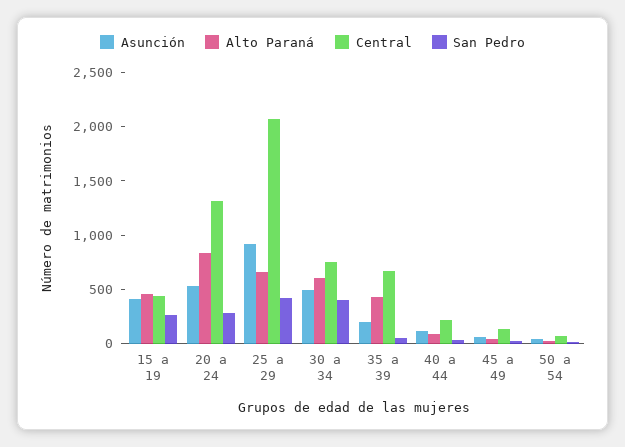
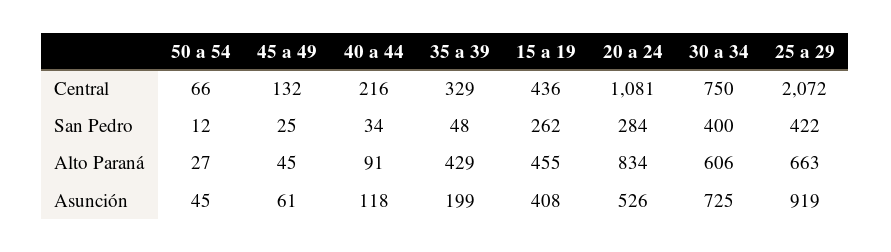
  {
    "Asunción": {
      "15 a 19": 408,
      "20 a 24": 526,
      "25 a 29": 919,
-     "30 a 34": 500,
+     "30 a 34": 725,
      "35 a 39": 199,
      "40 a 44": 118,
      "45 a 49": 61,
      "50 a 54": 45
    },
    "Alto Paraná": {
      "15 a 19": 455,
      "20 a 24": 834,
      "25 a 29": 663,
      "30 a 34": 606,
      "35 a 39": 429,
      "40 a 44": 91,
      "45 a 49": 45,
      "50 a 54": 27
    },
    "Central": {
      "15 a 19": 436,
-     "20 a 24": 1300,
+     "20 a 24": 1081,
      "25 a 29": 2072,
      "30 a 34": 750,
-     "35 a 39": 700,
+     "35 a 39": 329,
      "40 a 44": 216,
      "45 a 49": 132,
      "50 a 54": 66
    },
    "San Pedro": {
      "15 a 19": 262,
      "20 a 24": 284,
      "25 a 29": 422,
      "30 a 34": 400,
      "35 a 39": 48,
      "40 a 44": 34,
      "45 a 49": 25,
      "50 a 54": 12
    }
  }

